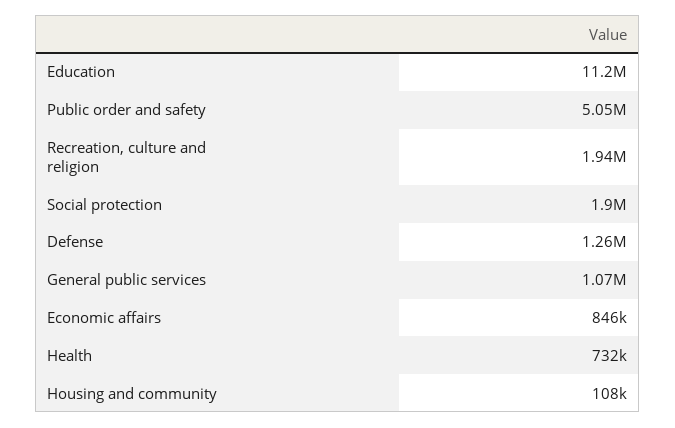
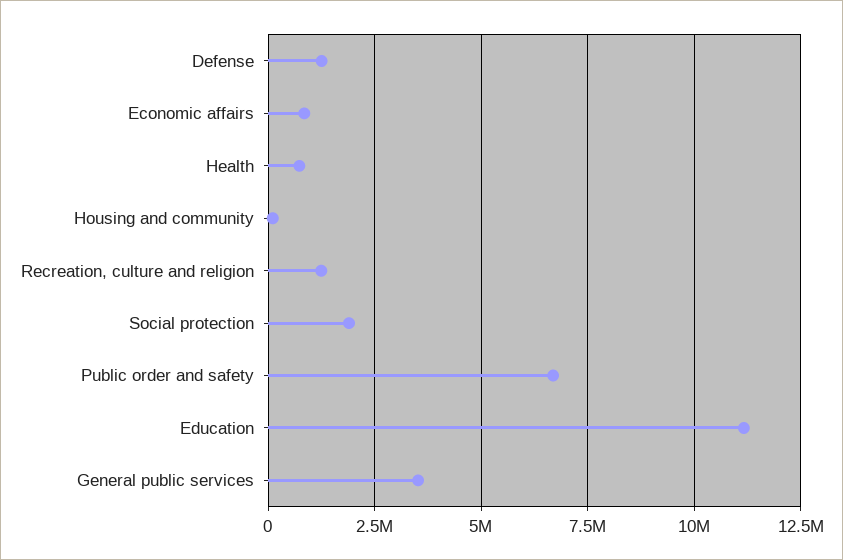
  {
    "Education": 11200000,
-   "Public order and safety": 5050000,
+   "Public order and safety": 6750000,
-   "Recreation, culture and religion": 1940000,
+   "Recreation, culture and religion": 1250000,
    "Social protection": 1900000,
    "Defense": 1260000,
-   "General public services": 1070000,
+   "General public services": 3500000,
    "Economic affairs": 846000,
    "Health": 732000,
    "Housing and community": 108000
  }

